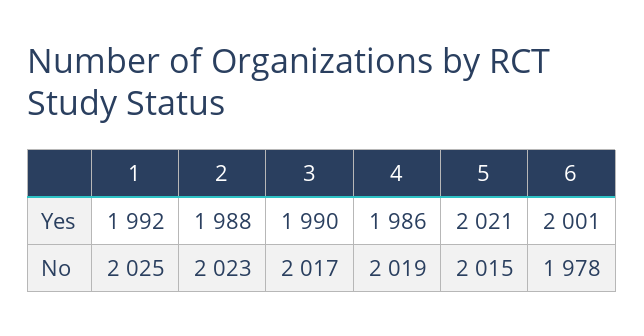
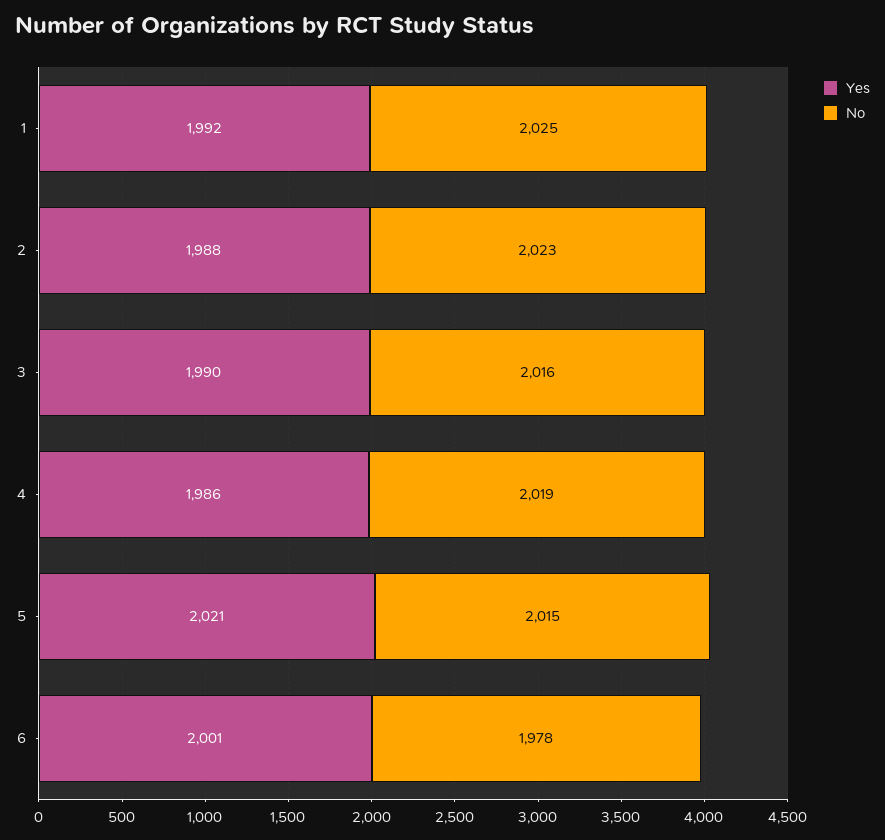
  {
    "Yes": {
      "1": 1992,
      "2": 1988,
      "3": 1990,
      "4": 1986,
      "5": 2021,
      "6": 2001
    },
    "No": {
      "1": 2025,
      "2": 2023,
-     "3": 2017,
+     "3": 2016,
      "4": 2019,
      "5": 2015,
      "6": 1978
    }
  }

